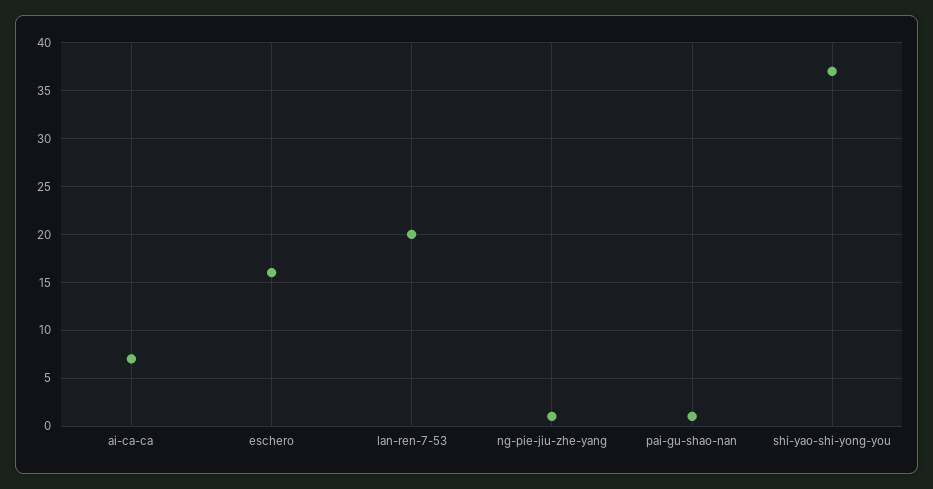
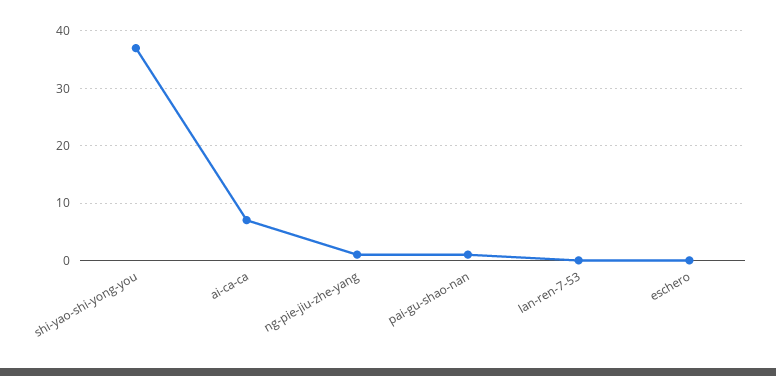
  {
    "ai-ca-ca": 7,
-   "eschero": 16,
+   "eschero": 0,
-   "lan-ren-7-53": 20,
+   "lan-ren-7-53": 0,
    "ng-pie-jiu-zhe-yang": 1,
    "pai-gu-shao-nan": 1,
    "shi-yao-shi-yong-you": 37
  }

